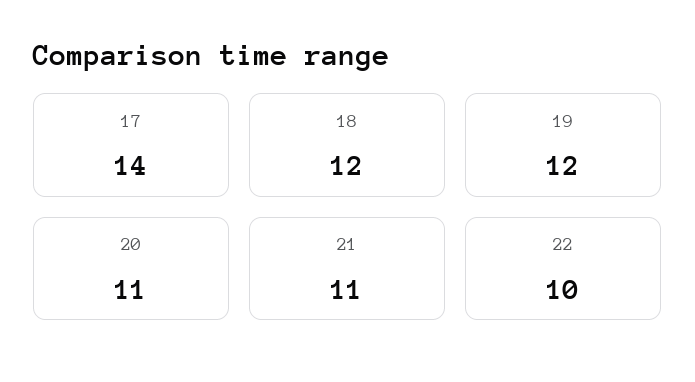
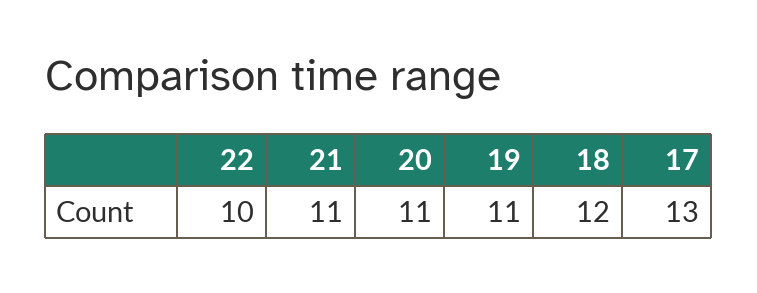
  {
-   "17": 14,
+   "17": 13,
    "18": 12,
-   "19": 12,
+   "19": 11,
    "20": 11,
    "21": 11,
    "22": 10
  }

